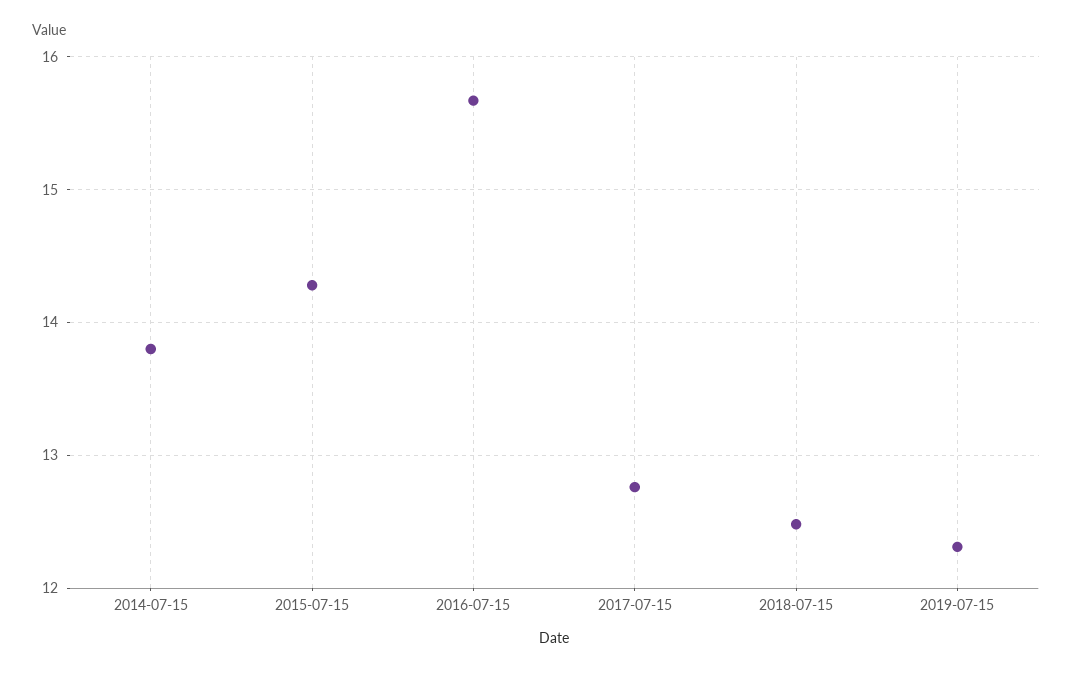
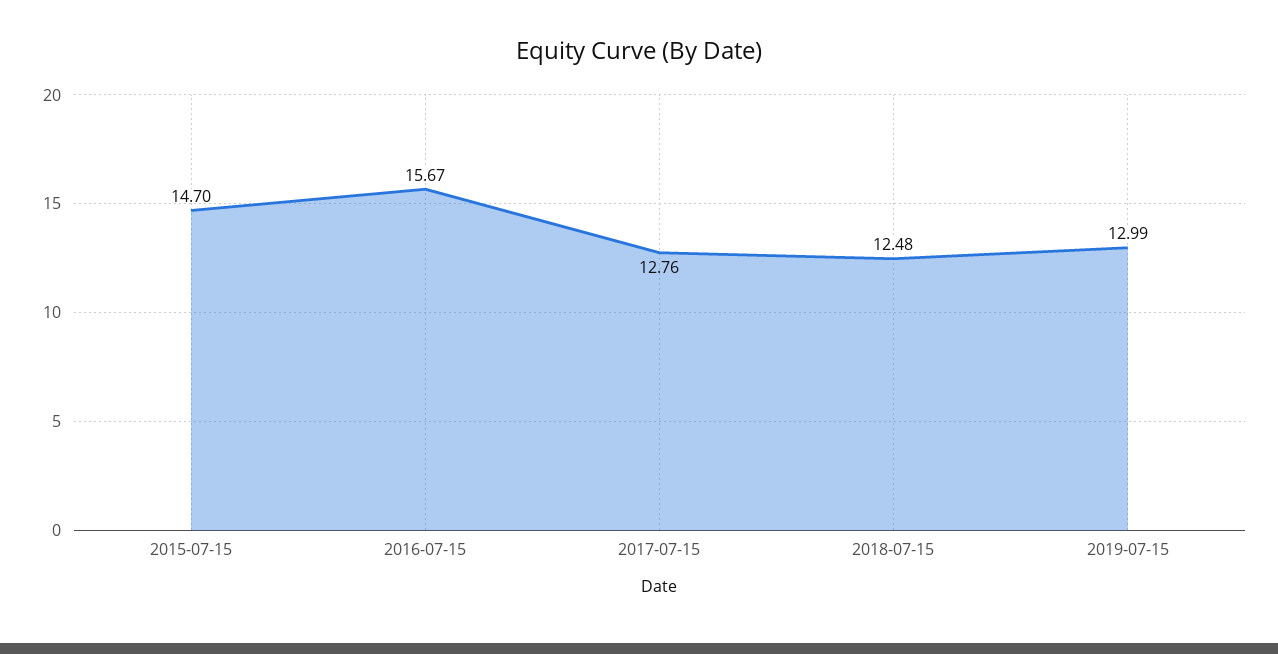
  {
-   "2014-07-15": 13.8,
-   "2015-07-15": 14.3,
+   "2015-07-15": 14.7,
    "2016-07-15": 15.67,
    "2017-07-15": 12.76,
    "2018-07-15": 12.48,
-   "2019-07-15": 12.3
+   "2019-07-15": 12.99
  }

